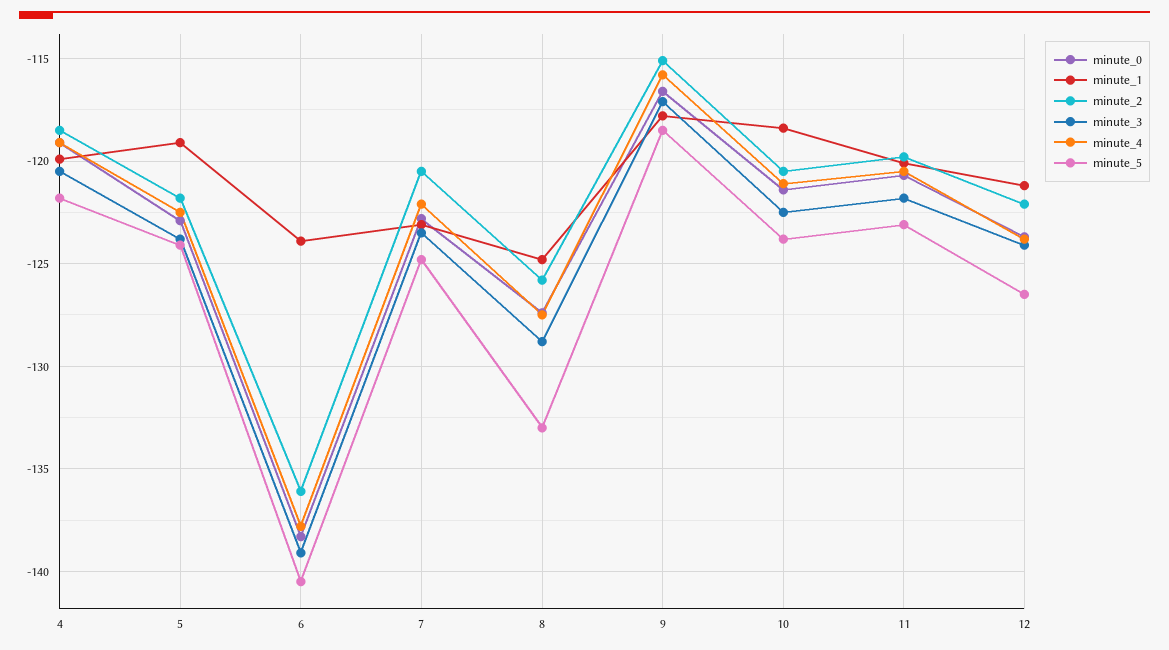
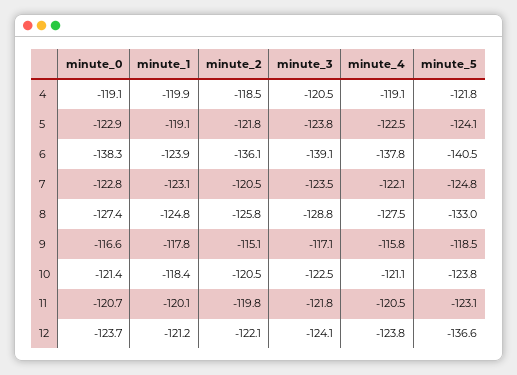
  {
    "minute_0": {
      "4": -119.1,
      "5": -122.9,
      "6": -138.3,
      "7": -122.8,
      "8": -127.4,
      "9": -116.6,
      "10": -121.4,
      "11": -120.7,
      "12": -123.7
    },
    "minute_1": {
      "4": -119.9,
      "5": -119.1,
      "6": -123.9,
      "7": -123.1,
      "8": -124.8,
      "9": -117.8,
      "10": -118.4,
      "11": -120.1,
      "12": -121.2
    },
    "minute_2": {
      "4": -118.5,
      "5": -121.8,
      "6": -136.1,
      "7": -120.5,
      "8": -125.8,
      "9": -115.1,
      "10": -120.5,
      "11": -119.8,
      "12": -122.1
    },
    "minute_3": {
      "4": -120.5,
      "5": -123.8,
      "6": -139.1,
      "7": -123.5,
      "8": -128.8,
      "9": -117.1,
      "10": -122.5,
      "11": -121.8,
      "12": -124.1
    },
    "minute_4": {
      "4": -119.1,
      "5": -122.5,
      "6": -137.8,
      "7": -122.1,
      "8": -127.5,
      "9": -115.8,
      "10": -121.1,
      "11": -120.5,
      "12": -123.8
    },
    "minute_5": {
      "4": -121.8,
      "5": -124.1,
      "6": -140.5,
      "7": -124.8,
      "8": -133,
      "9": -118.5,
      "10": -123.8,
      "11": -123.1,
-     "12": -126.5
+     "12": -136.6
    }
  }

